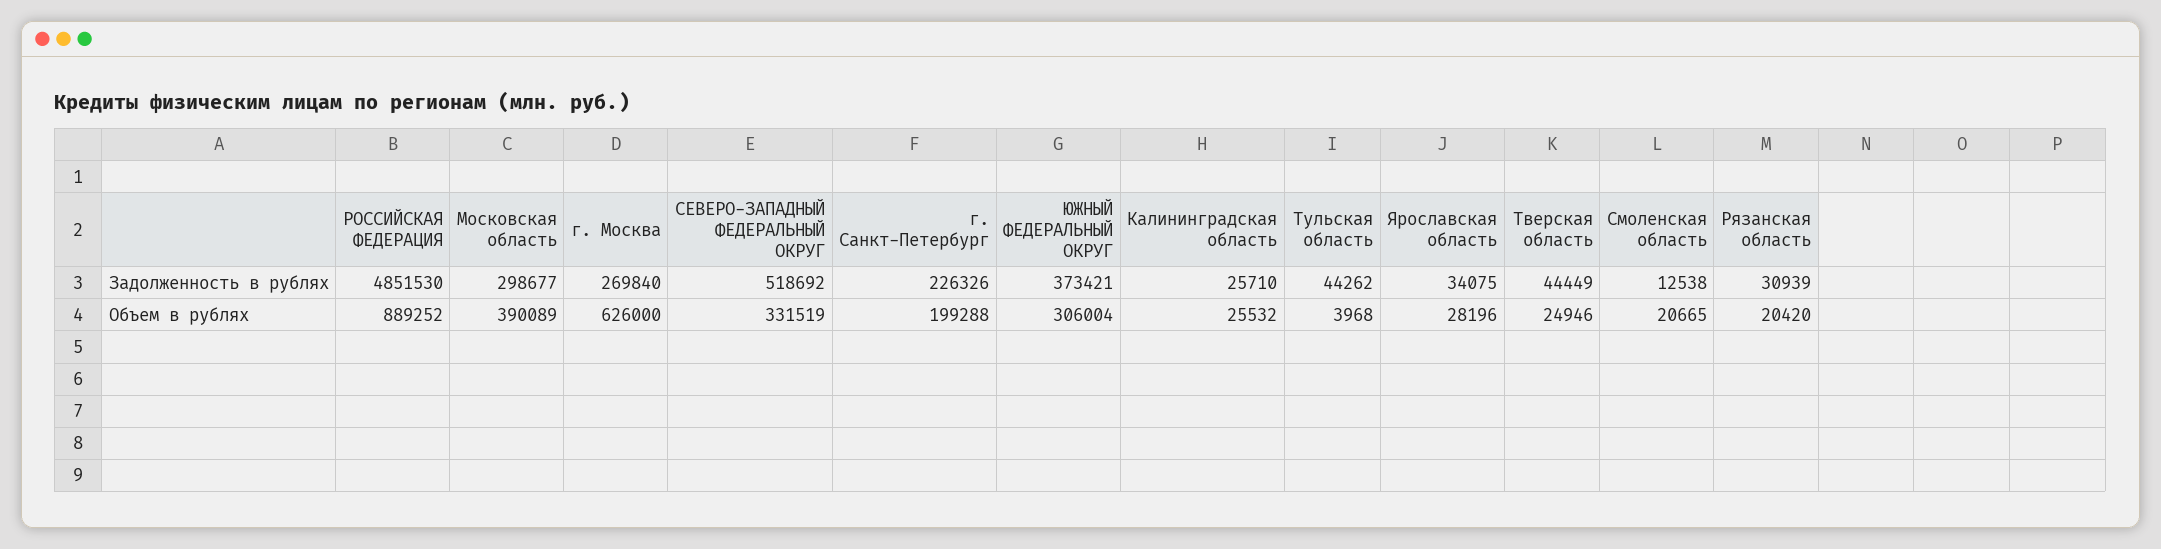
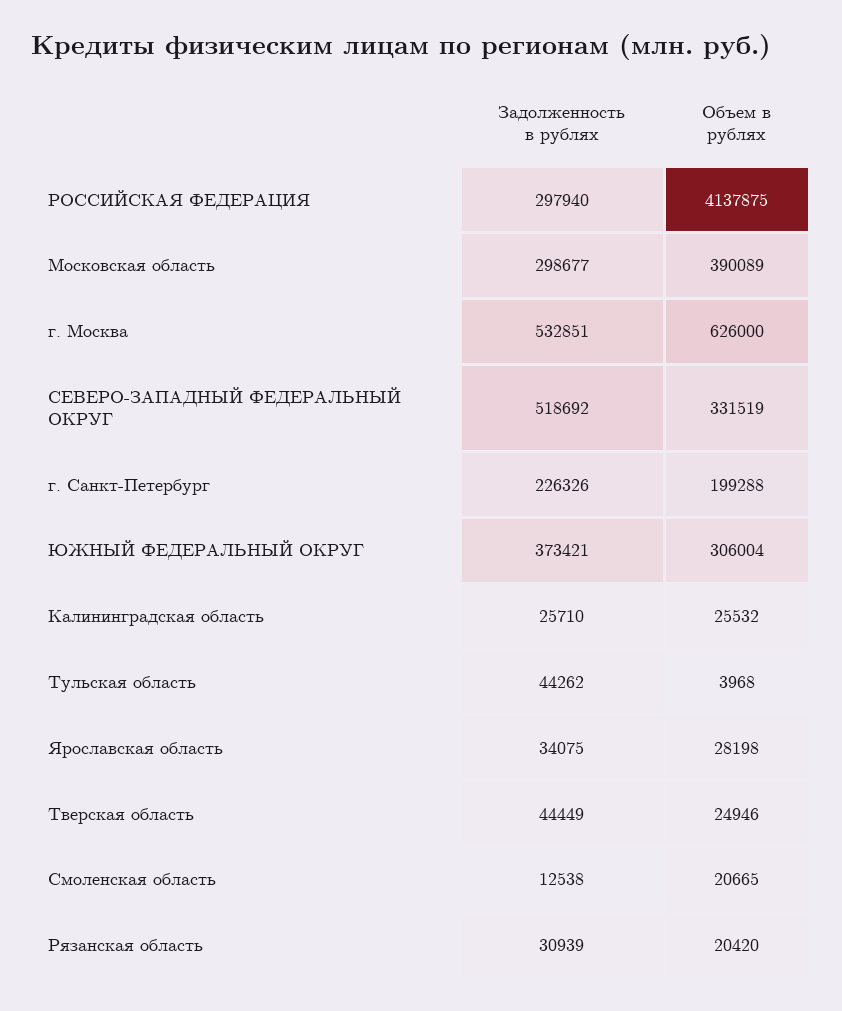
  {
    "РОССИЙСКАЯ ФЕДЕРАЦИЯ": {
-     "Задолженность в рублях": 4851530,
+     "Задолженность в рублях": 297940,
-     "Объем в рублях": 889252
+     "Объем в рублях": 4137875
    },
    "Московская область": {
      "Задолженность в рублях": 298677,
      "Объем в рублях": 390089
    },
    "г. Москва": {
-     "Задолженность в рублях": 269840,
+     "Задолженность в рублях": 532851,
      "Объем в рублях": 626000
    },
    "СЕВЕРО-ЗАПАДНЫЙ ФЕДЕРАЛЬНЫЙ ОКРУГ": {
      "Задолженность в рублях": 518692,
      "Объем в рублях": 331519
    },
    "г. Санкт-Петербург": {
      "Задолженность в рублях": 226326,
      "Объем в рублях": 199288
    },
    "ЮЖНЫЙ ФЕДЕРАЛЬНЫЙ ОКРУГ": {
      "Задолженность в рублях": 373421,
      "Объем в рублях": 306004
    },
    "Калининградская область": {
      "Задолженность в рублях": 25710,
      "Объем в рублях": 25532
    },
    "Тульская область": {
      "Задолженность в рублях": 44262,
      "Объем в рублях": 3968
    },
    "Ярославская область": {
      "Задолженность в рублях": 34075,
-     "Объем в рублях": 28196
+     "Объем в рублях": 28198
    },
    "Тверская область": {
      "Задолженность в рублях": 44449,
      "Объем в рублях": 24946
    },
    "Смоленская область": {
      "Задолженность в рублях": 12538,
      "Объем в рублях": 20665
    },
    "Рязанская область": {
      "Задолженность в рублях": 30939,
      "Объем в рублях": 20420
    }
  }

